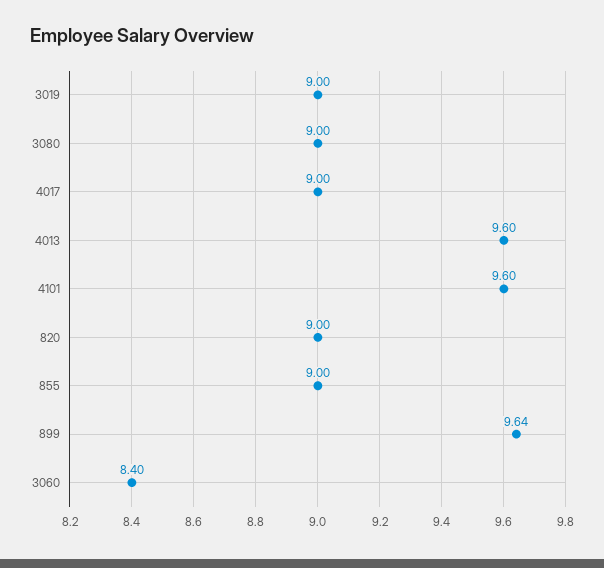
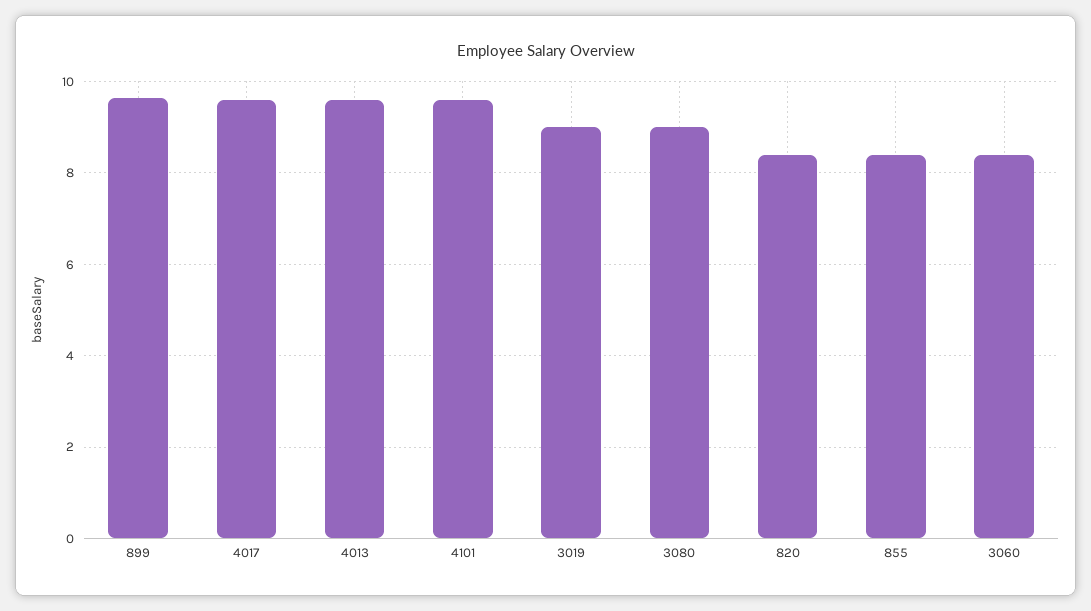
  {
    "3019": 9,
    "3080": 9,
-   "4017": 9,
+   "4017": 9.6,
    "4013": 9.6,
    "4101": 9.6,
-   "820": 9,
+   "820": 8.4,
-   "855": 9,
+   "855": 8.4,
    "899": 9.64,
    "3060": 8.4
  }

